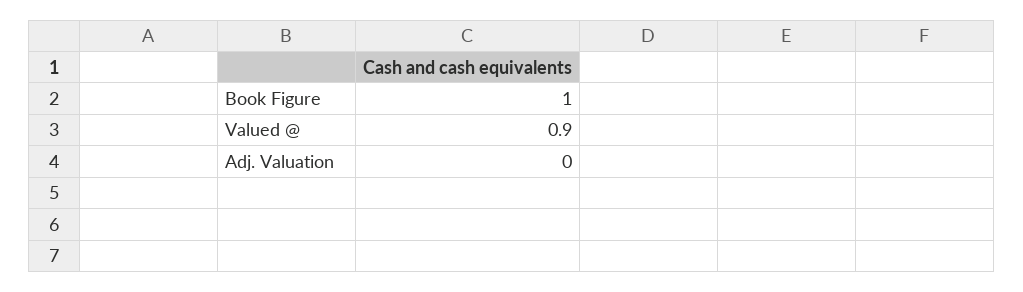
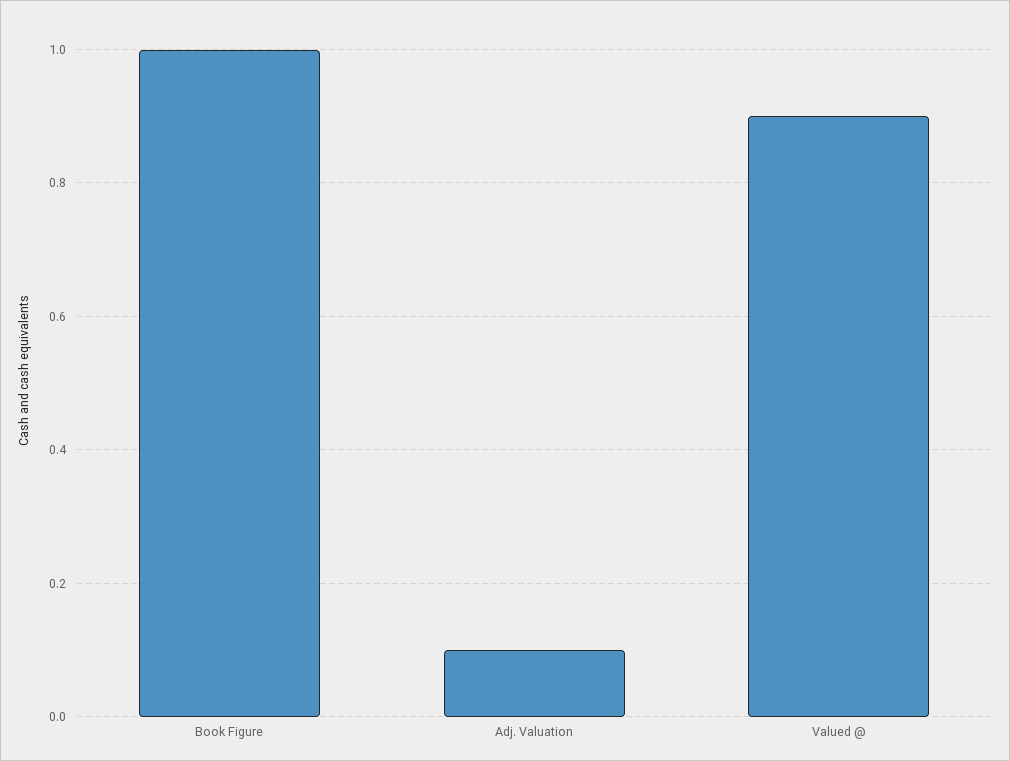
  {
    "Book Figure": 1,
    "Valued @": 0.9,
-   "Adj. Valuation": 0
+   "Adj. Valuation": 0.1
  }

